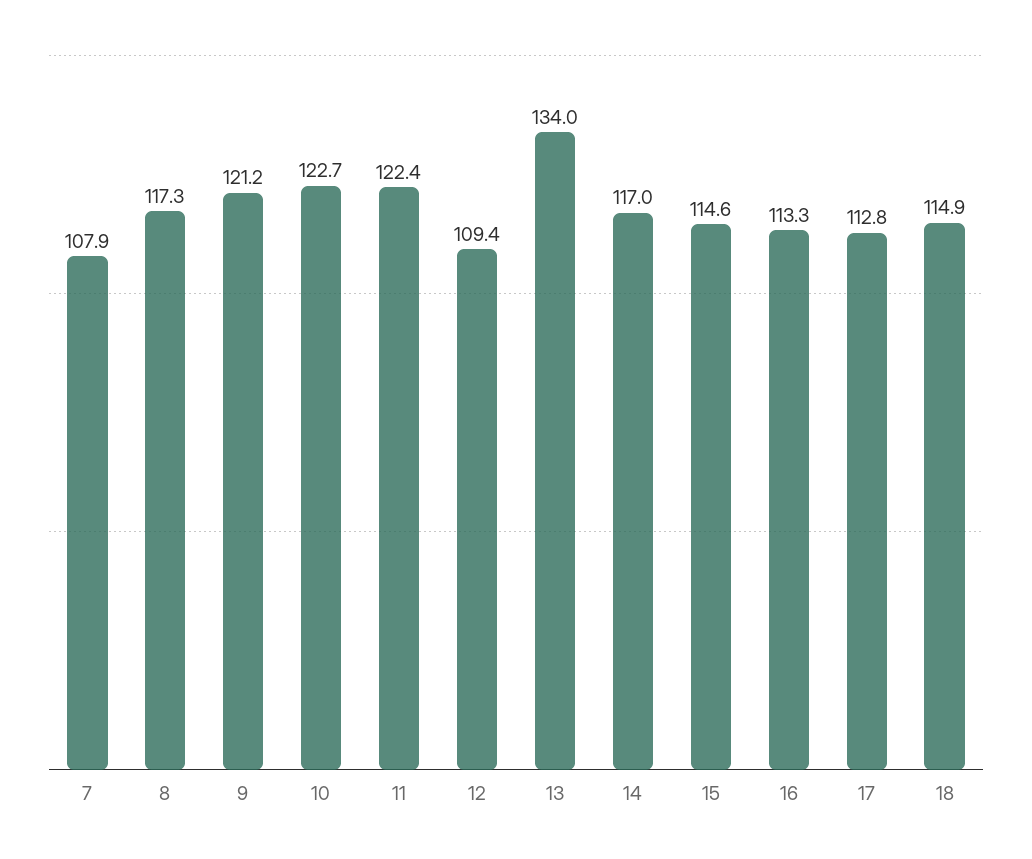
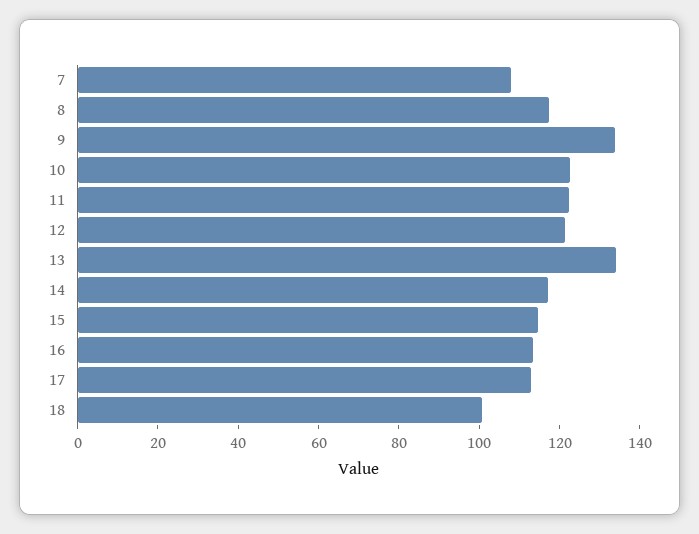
  {
    "7": 107.9,
    "8": 117.3,
-   "9": 121.2,
+   "9": 135,
    "10": 122.7,
    "11": 122.4,
-   "12": 109.4,
+   "12": 120,
    "13": 134,
    "14": 117,
    "15": 114.6,
    "16": 113.3,
    "17": 112.8,
-   "18": 114.9
+   "18": 100
  }

